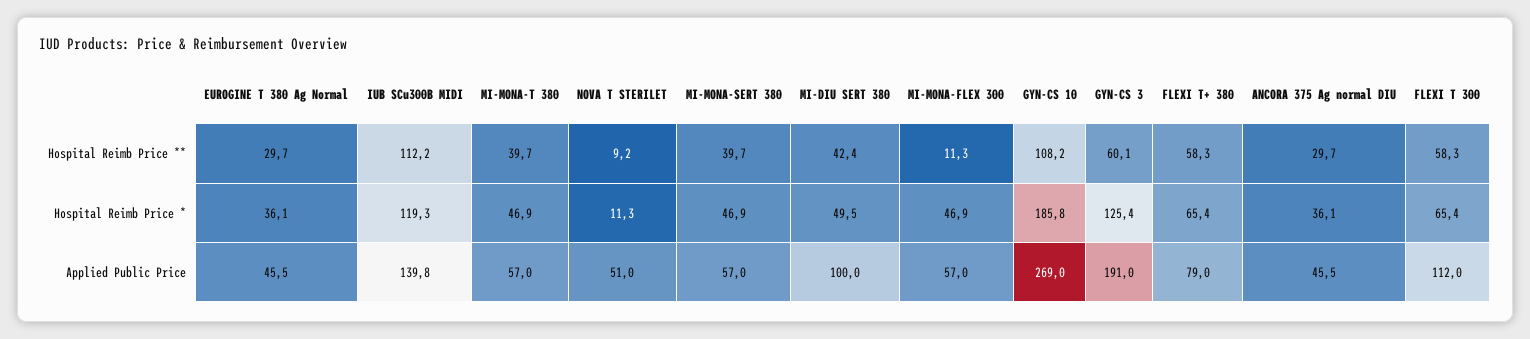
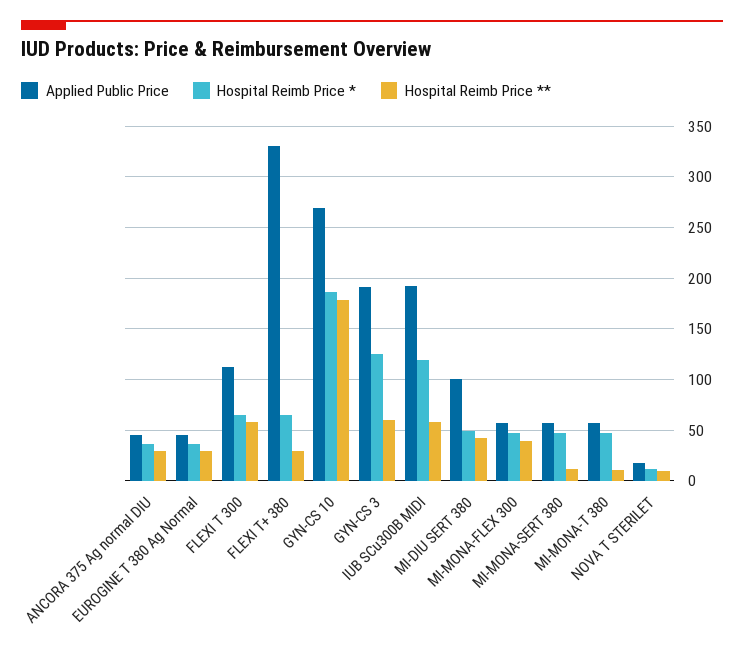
  {
    "Hospital Reimb Price **": {
      "EUROGINE T 380 Ag Normal": 29.7,
-     "IUB SCu300B MIDI": 112.2,
+     "IUB SCu300B MIDI": 60,
-     "MI-MONA-T 380": 39.7,
+     "MI-MONA-T 380": 10,
      "NOVA T STERILET": 9.2,
-     "MI-MONA-SERT 380": 39.7,
+     "MI-MONA-SERT 380": 10,
      "MI-DIU SERT 380": 42.4,
-     "MI-MONA-FLEX 300": 11.3,
+     "MI-MONA-FLEX 300": 40,
-     "GYN-CS 10": 108.2,
+     "GYN-CS 10": 180,
      "GYN-CS 3": 60.1,
-     "FLEXI T+ 380": 58.3,
+     "FLEXI T+ 380": 30,
      "ANCORA 375 Ag normal DIU": 29.7,
      "FLEXI T 300": 58.3
    },
    "Hospital Reimb Price *": {
      "EUROGINE T 380 Ag Normal": 36.1,
      "IUB SCu300B MIDI": 119.3,
      "MI-MONA-T 380": 46.9,
      "NOVA T STERILET": 11.3,
      "MI-MONA-SERT 380": 46.9,
      "MI-DIU SERT 380": 49.5,
      "MI-MONA-FLEX 300": 46.9,
      "GYN-CS 10": 185.8,
      "GYN-CS 3": 125.4,
      "FLEXI T+ 380": 65.4,
      "ANCORA 375 Ag normal DIU": 36.1,
      "FLEXI T 300": 65.4
    },
    "Applied Public Price": {
      "EUROGINE T 380 Ag Normal": 45.5,
-     "IUB SCu300B MIDI": 139.8,
+     "IUB SCu300B MIDI": 190,
      "MI-MONA-T 380": 57,
-     "NOVA T STERILET": 51,
+     "NOVA T STERILET": 20,
      "MI-MONA-SERT 380": 57,
      "MI-DIU SERT 380": 100,
      "MI-MONA-FLEX 300": 57,
      "GYN-CS 10": 269,
      "GYN-CS 3": 191,
-     "FLEXI T+ 380": 79,
+     "FLEXI T+ 380": 330,
      "ANCORA 375 Ag normal DIU": 45.5,
      "FLEXI T 300": 112
    }
  }

